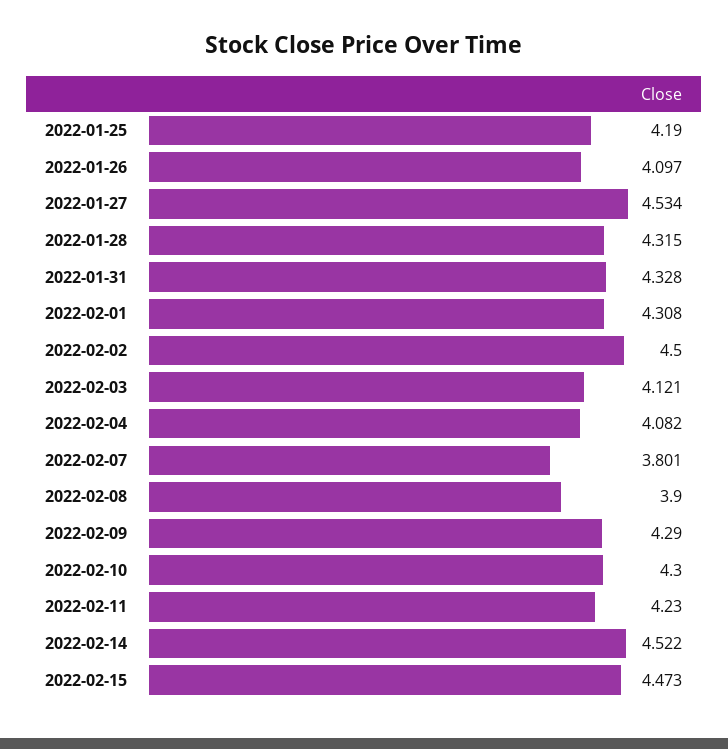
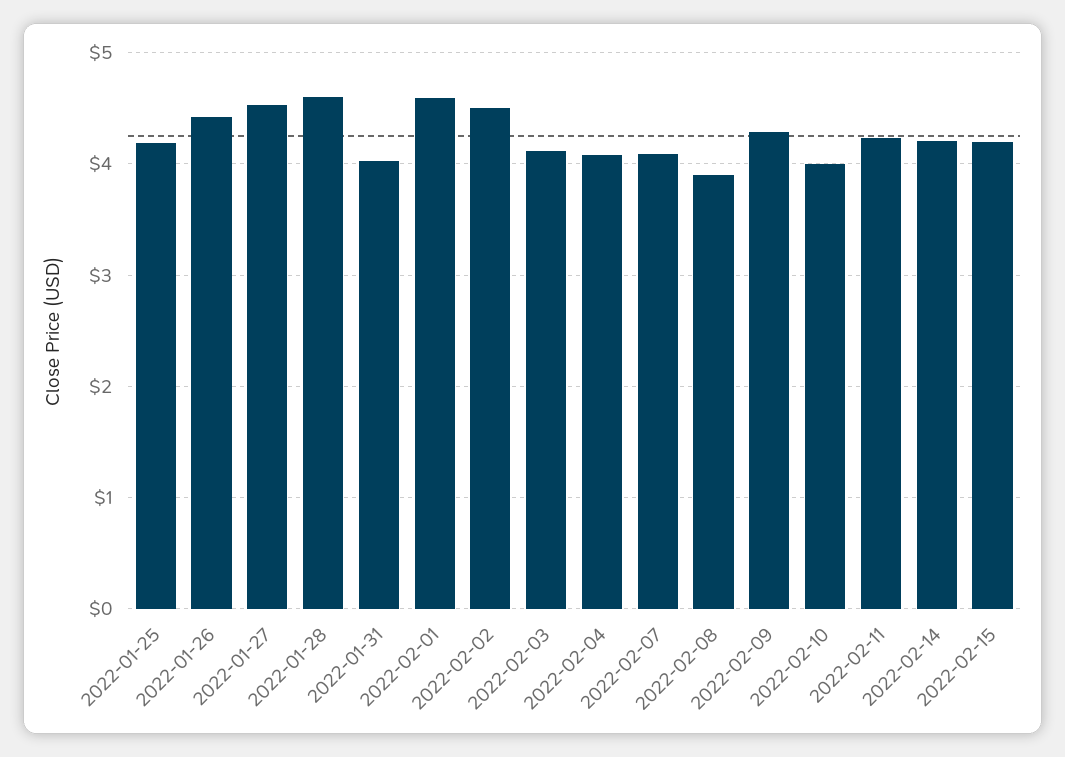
  {
    "2022-01-25": 4.19,
-   "2022-01-26": 4.097,
+   "2022-01-26": 4.4,
    "2022-01-27": 4.534,
-   "2022-01-28": 4.315,
+   "2022-01-28": 4.6,
-   "2022-01-31": 4.328,
+   "2022-01-31": 4,
-   "2022-02-01": 4.308,
+   "2022-02-01": 4.6,
    "2022-02-02": 4.5,
    "2022-02-03": 4.121,
    "2022-02-04": 4.082,
-   "2022-02-07": 3.801,
+   "2022-02-07": 4.1,
    "2022-02-08": 3.9,
    "2022-02-09": 4.29,
-   "2022-02-10": 4.3,
+   "2022-02-10": 4,
    "2022-02-11": 4.23,
-   "2022-02-14": 4.522,
+   "2022-02-14": 4.2,
-   "2022-02-15": 4.473
+   "2022-02-15": 4.2
  }

